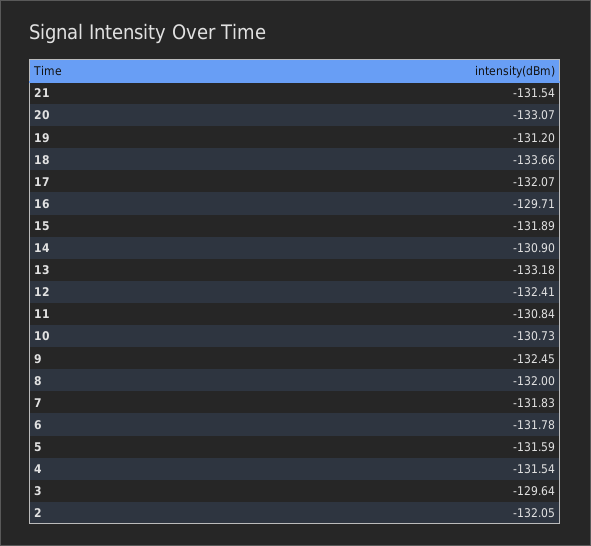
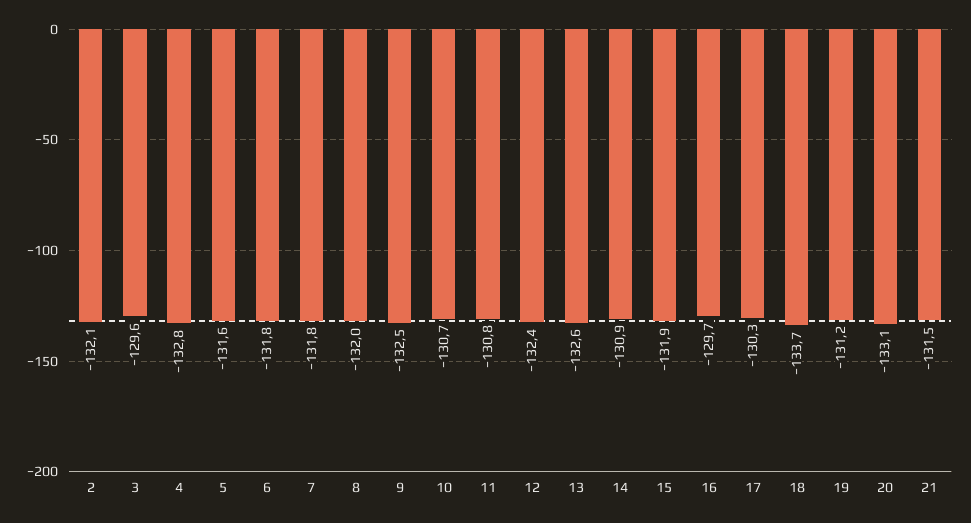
  {
    "21": -131.54,
    "20": -133.07,
    "19": -131.2,
    "18": -133.66,
-   "17": -132.07,
+   "17": -130.3,
    "16": -129.71,
    "15": -131.89,
    "14": -130.9,
-   "13": -133.18,
+   "13": -132.6,
    "12": -132.41,
    "11": -130.84,
    "10": -130.73,
    "9": -132.45,
    "8": -132,
    "7": -131.83,
    "6": -131.78,
    "5": -131.59,
-   "4": -131.54,
+   "4": -132.8,
    "3": -129.64,
    "2": -132.05
  }

